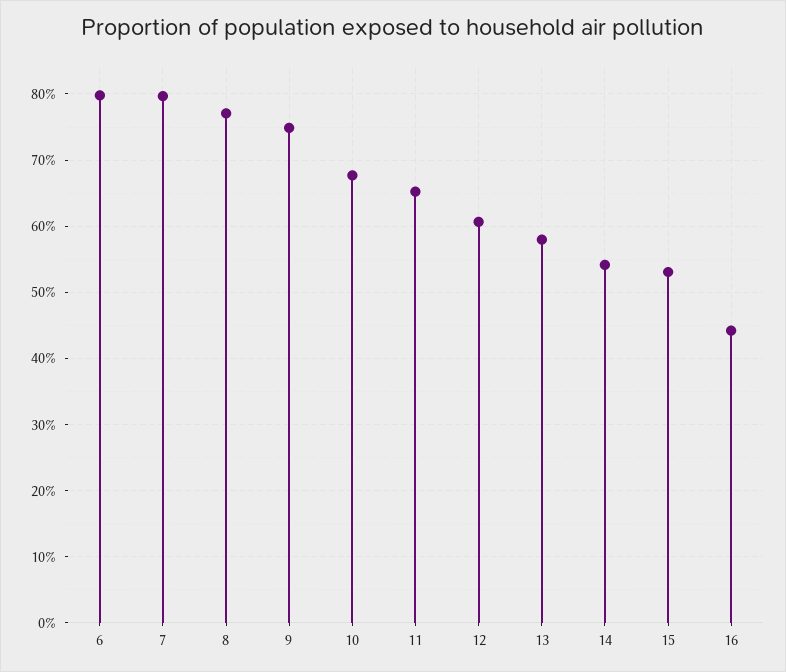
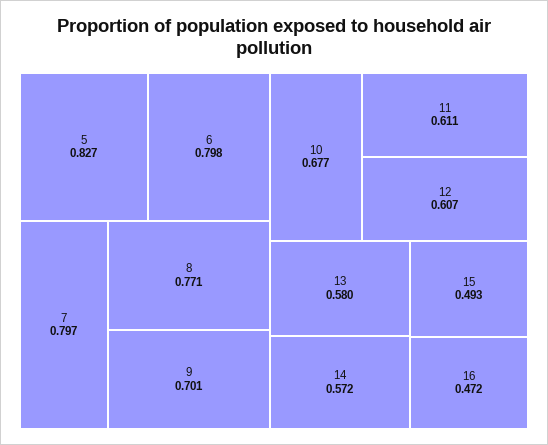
  {
    "6": 0.798,
    "7": 0.797,
    "8": 0.771,
-   "9": 0.75,
+   "9": 0.701,
    "10": 0.677,
-   "11": 0.65,
+   "11": 0.611,
    "12": 0.607,
    "13": 0.58,
-   "14": 0.54,
+   "14": 0.572,
-   "15": 0.53,
+   "15": 0.493,
-   "16": 0.44
+   "16": 0.472,
+   "5": 0.827
  }

